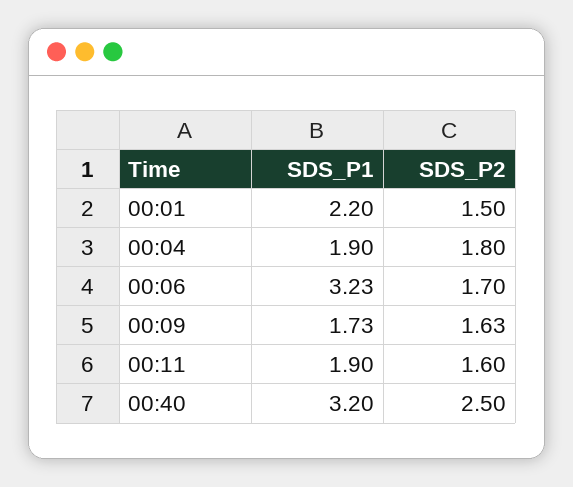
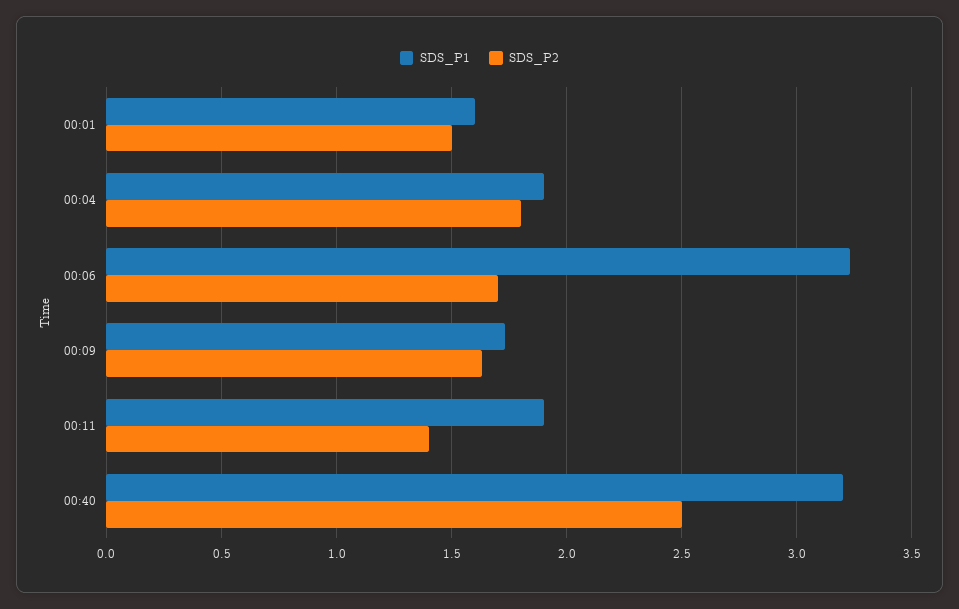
  {
    "SDS_P1": {
-     "00:01": 2.2,
+     "00:01": 1.6,
      "00:04": 1.9,
      "00:06": 3.23,
      "00:09": 1.73,
      "00:11": 1.9,
      "00:40": 3.2
    },
    "SDS_P2": {
      "00:01": 1.5,
      "00:04": 1.8,
      "00:06": 1.7,
      "00:09": 1.63,
-     "00:11": 1.6,
+     "00:11": 1.4,
      "00:40": 2.5
    }
  }

